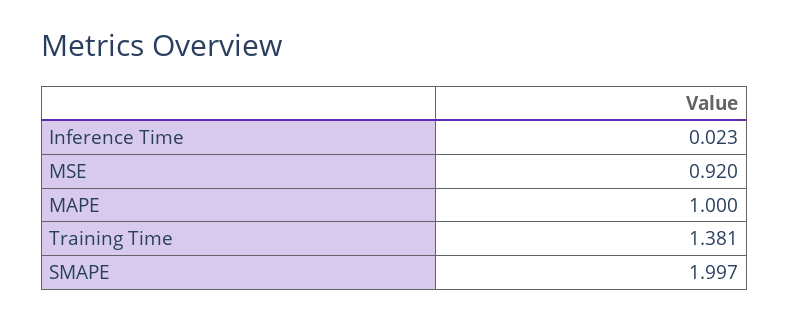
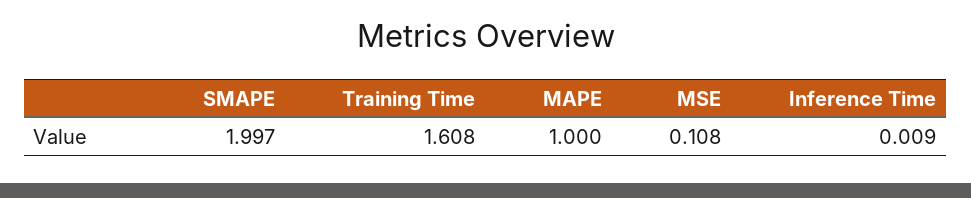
  {
-   "Inference Time": 0.023,
+   "Inference Time": 0.009,
-   "MSE": 0.92,
+   "MSE": 0.108,
    "MAPE": 1,
-   "Training Time": 1.381,
+   "Training Time": 1.608,
    "SMAPE": 1.997
  }

